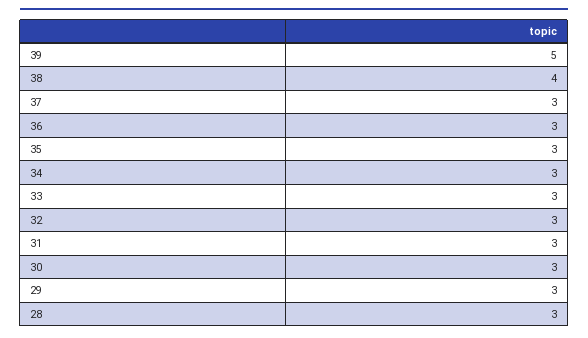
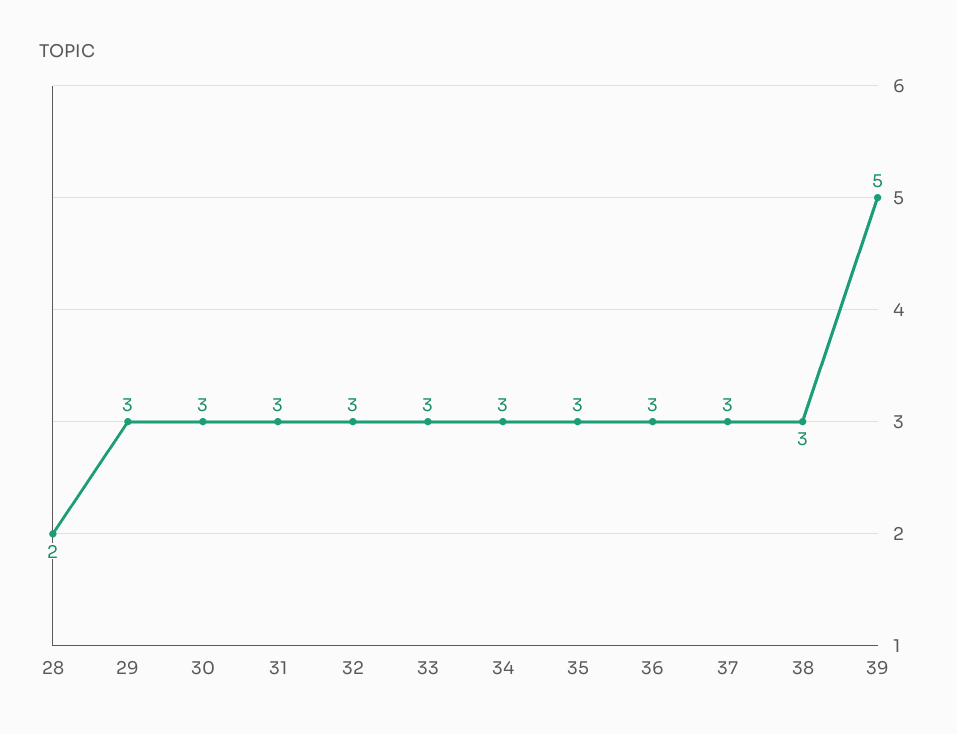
  {
    "39": 5,
-   "38": 4,
+   "38": 3,
    "37": 3,
    "36": 3,
    "35": 3,
    "34": 3,
    "33": 3,
    "32": 3,
    "31": 3,
    "30": 3,
    "29": 3,
-   "28": 3
+   "28": 2
  }

